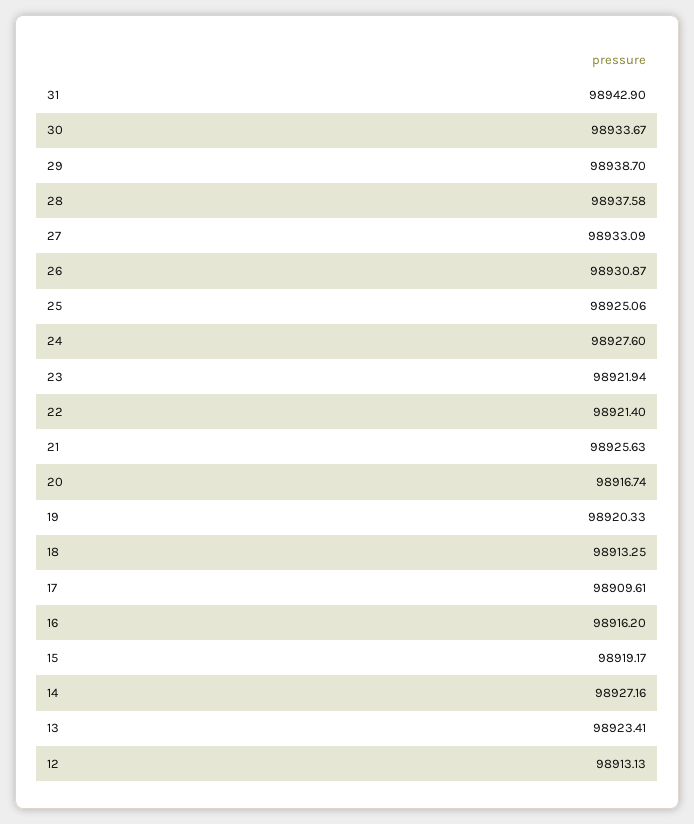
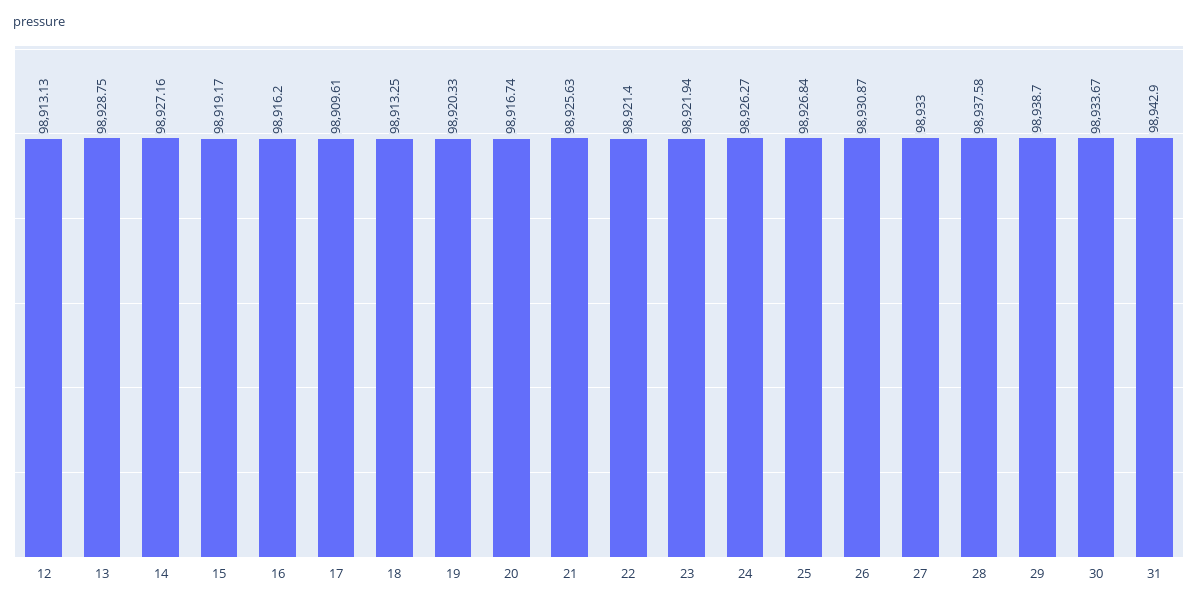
  {
    "31": 98942.9,
    "30": 98933.67,
    "29": 98938.7,
    "28": 98937.58,
-   "27": 98933.09,
+   "27": 98933,
    "26": 98930.87,
-   "25": 98925.06,
+   "25": 98926.84,
-   "24": 98927.6,
+   "24": 98926.27,
    "23": 98921.94,
    "22": 98921.4,
    "21": 98925.63,
    "20": 98916.74,
    "19": 98920.33,
    "18": 98913.25,
    "17": 98909.61,
    "16": 98916.2,
    "15": 98919.17,
    "14": 98927.16,
-   "13": 98923.41,
+   "13": 98928.75,
    "12": 98913.13
  }

